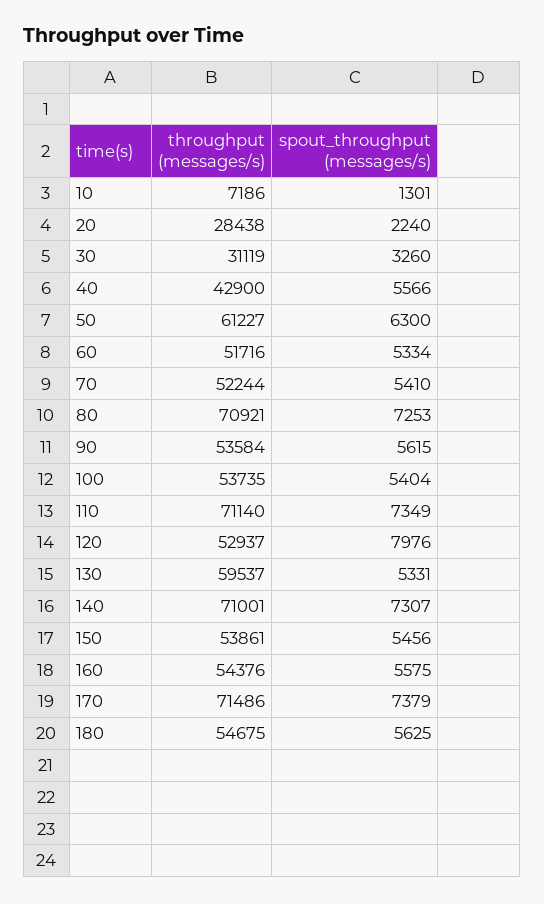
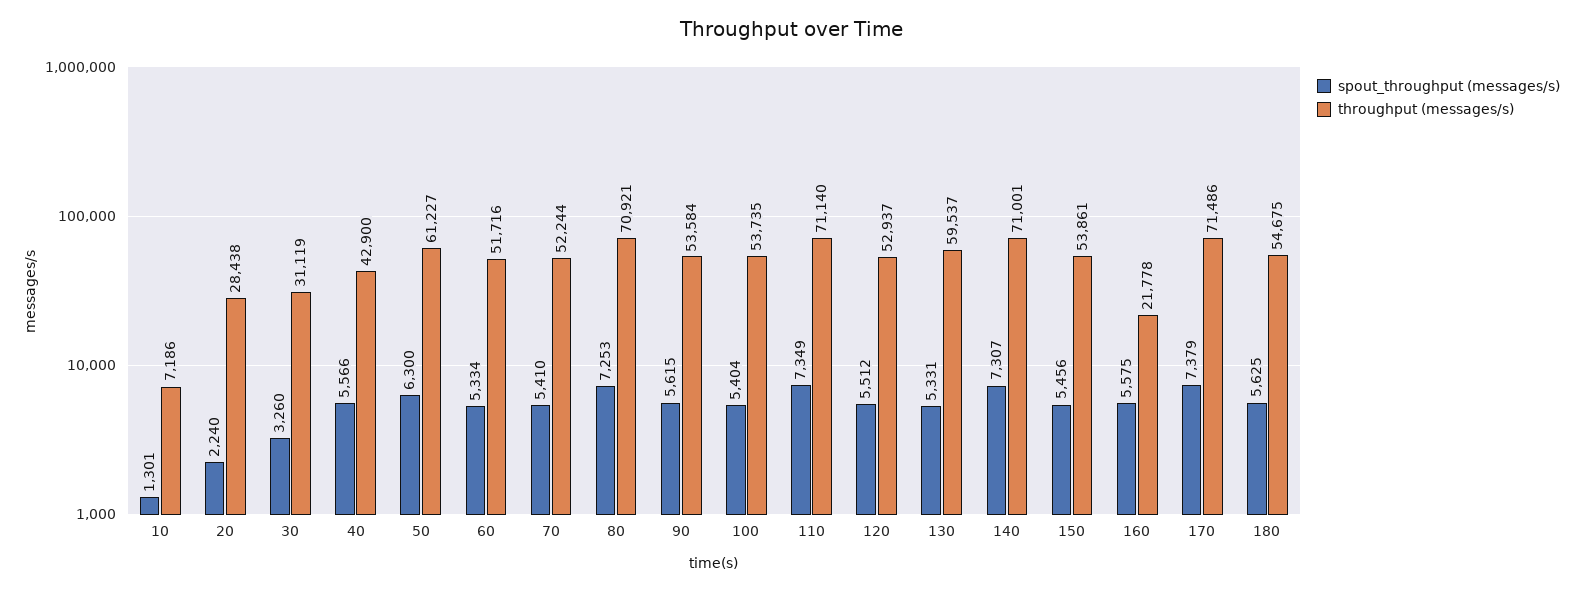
  {
    "throughput (messages/s)": {
      "10": 7186,
      "20": 28438,
      "30": 31119,
      "40": 42900,
      "50": 61227,
      "60": 51716,
      "70": 52244,
      "80": 70921,
      "90": 53584,
      "100": 53735,
      "110": 71140,
      "120": 52937,
      "130": 59537,
      "140": 71001,
      "150": 53861,
-     "160": 54376,
+     "160": 21778,
      "170": 71486,
      "180": 54675
    },
    "spout_throughput (messages/s)": {
      "10": 1301,
      "20": 2240,
      "30": 3260,
      "40": 5566,
      "50": 6300,
      "60": 5334,
      "70": 5410,
      "80": 7253,
      "90": 5615,
      "100": 5404,
      "110": 7349,
-     "120": 7976,
+     "120": 5512,
      "130": 5331,
      "140": 7307,
      "150": 5456,
      "160": 5575,
      "170": 7379,
      "180": 5625
    }
  }

